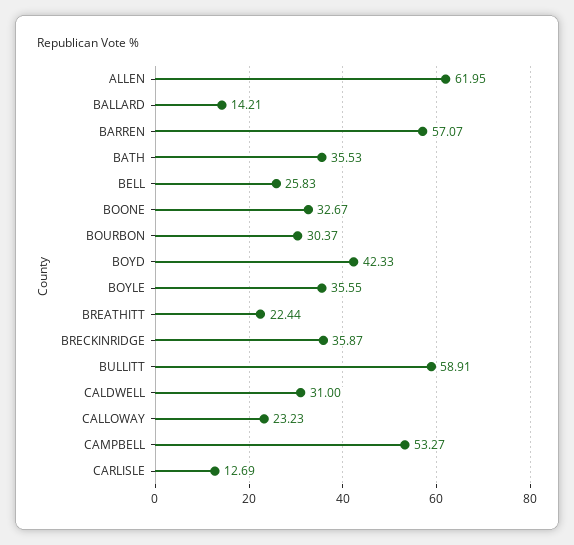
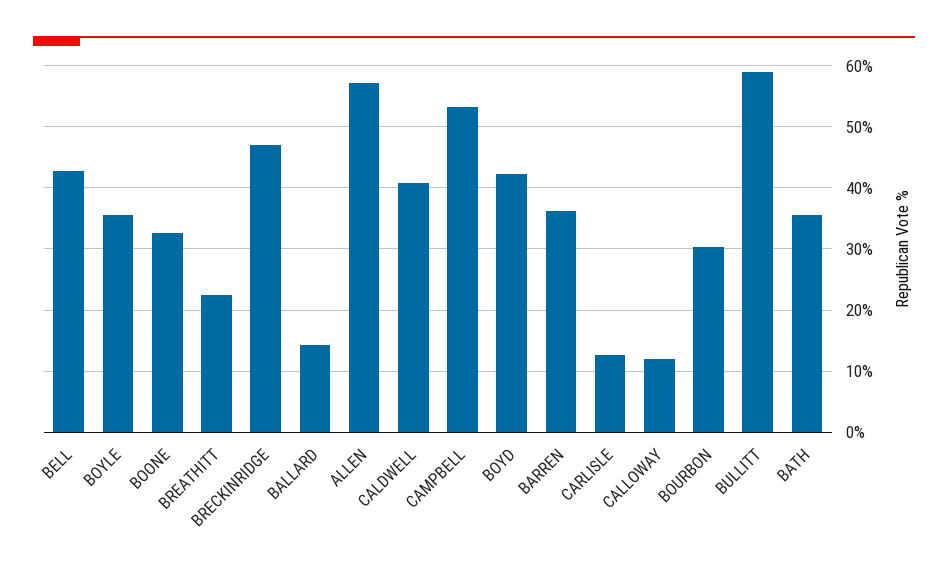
  {
-   "ALLEN": 61.95,
+   "ALLEN": 57,
    "BALLARD": 14.21,
-   "BARREN": 57.07,
+   "BARREN": 36,
    "BATH": 35.53,
-   "BELL": 25.83,
+   "BELL": 43,
    "BOONE": 32.67,
    "BOURBON": 30.37,
    "BOYD": 42.33,
    "BOYLE": 35.55,
    "BREATHITT": 22.44,
-   "BRECKINRIDGE": 35.87,
+   "BRECKINRIDGE": 47,
    "BULLITT": 58.91,
-   "CALDWELL": 31,
+   "CALDWELL": 41,
-   "CALLOWAY": 23.23,
+   "CALLOWAY": 12,
    "CAMPBELL": 53.27,
    "CARLISLE": 12.69
  }

